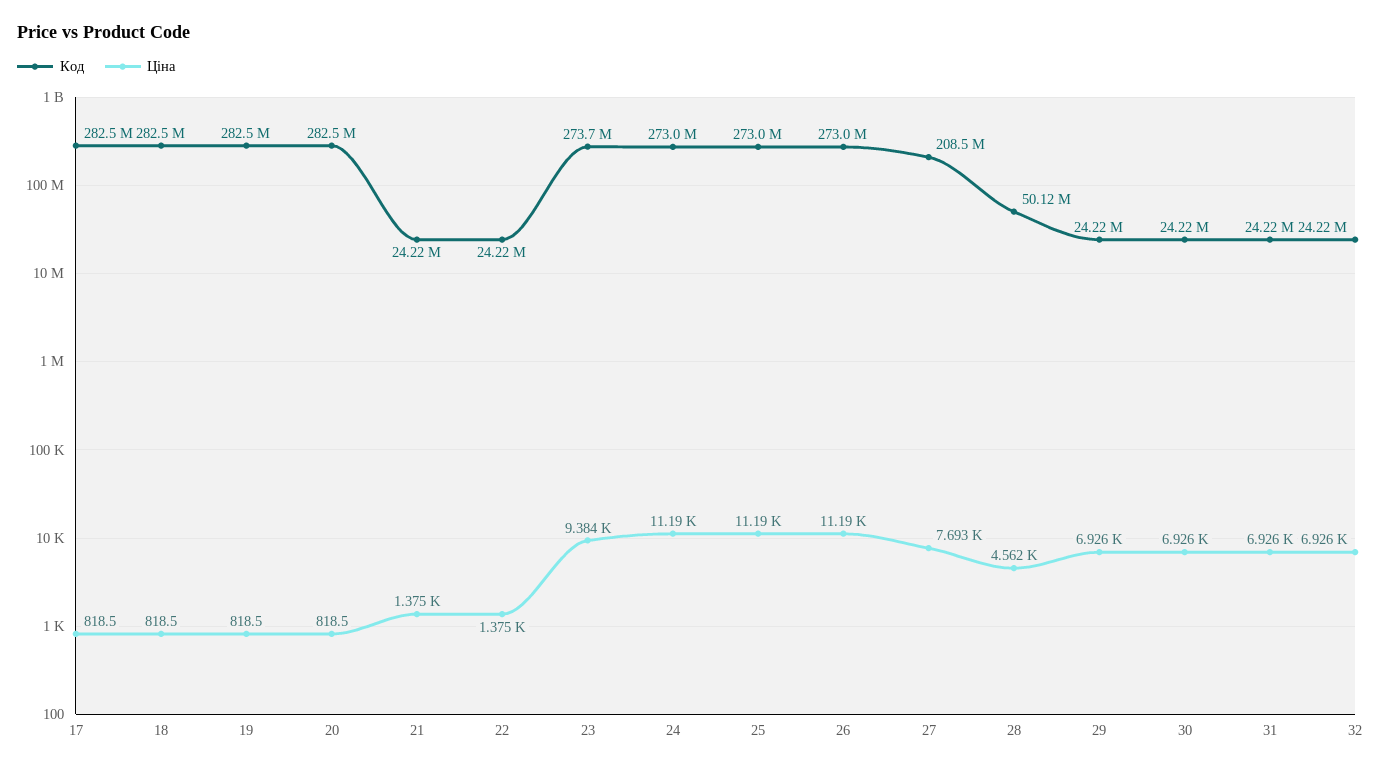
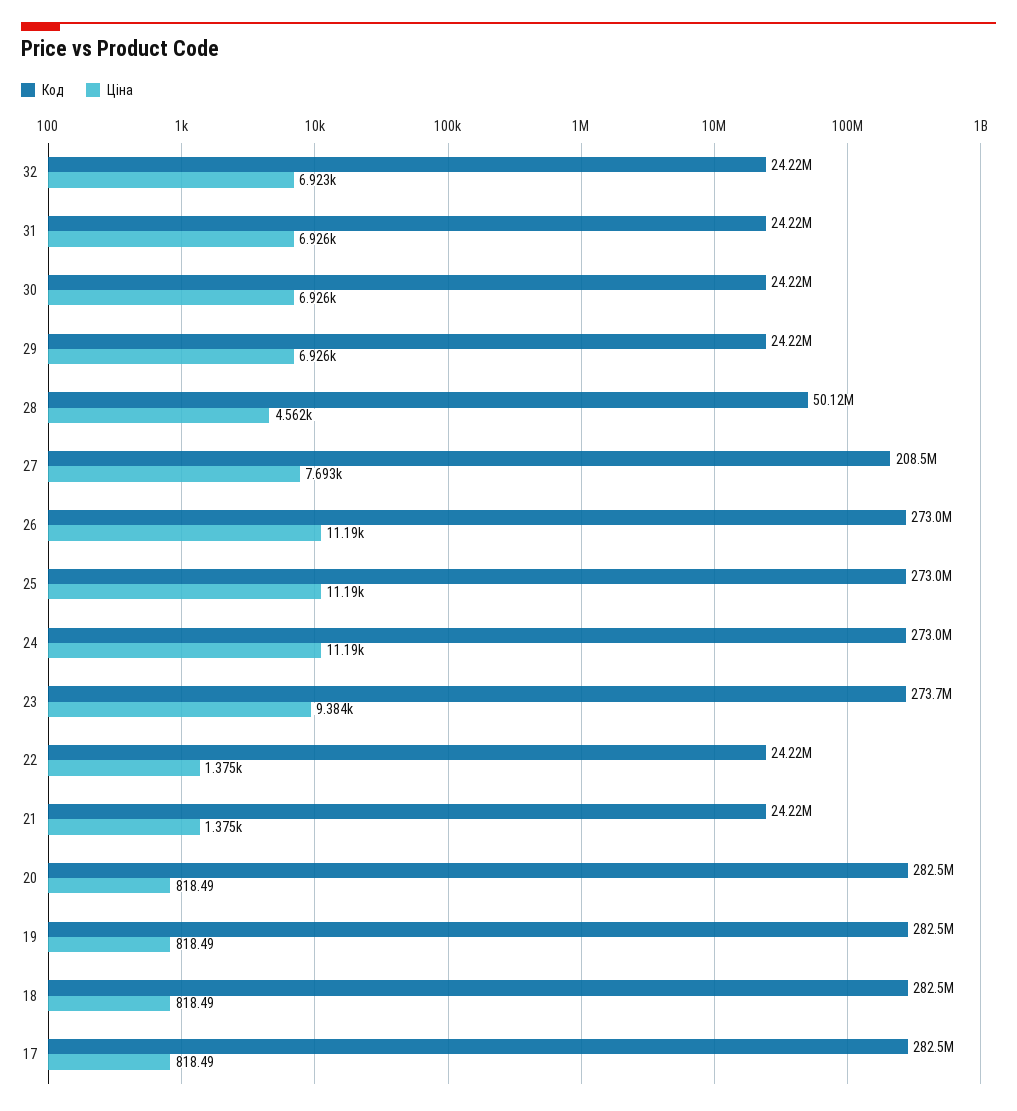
  {
    "Код": {
      "17": 282500000,
      "18": 282500000,
      "19": 282500000,
      "20": 282500000,
      "21": 24220000,
      "22": 24220000,
      "23": 273700000,
      "24": 273000000,
      "25": 273000000,
      "26": 273000000,
      "27": 208500000,
      "28": 50120000,
      "29": 24220000,
      "30": 24220000,
      "31": 24220000,
      "32": 24220000
    },
    "Ціна": {
      "17": 818.49,
      "18": 818.49,
      "19": 818.49,
      "20": 818.49,
      "21": 1375,
      "22": 1375,
      "23": 9384,
      "24": 11190,
      "25": 11190,
      "26": 11190,
      "27": 7693,
      "28": 4562,
      "29": 6926,
      "30": 6926,
      "31": 6926,
-     "32": 6926
+     "32": 6923
    }
  }

